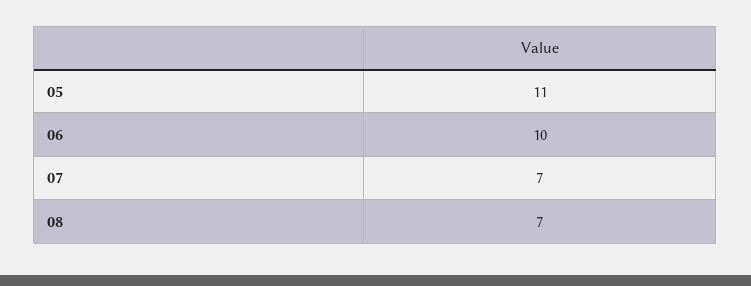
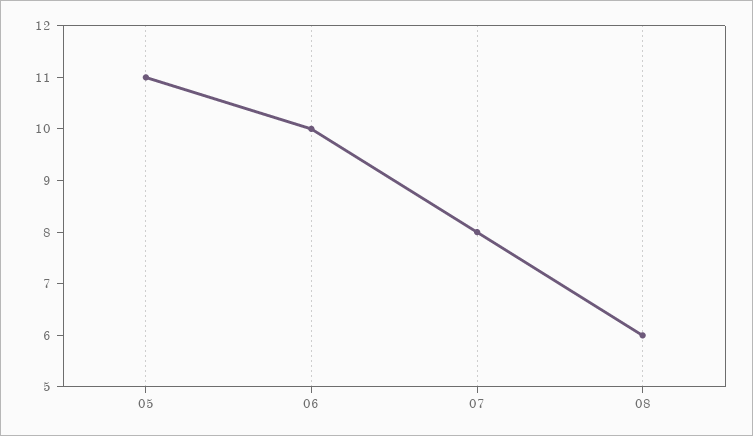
  {
    "05": 11,
    "06": 10,
-   "07": 7,
+   "07": 8,
-   "08": 7
+   "08": 6
  }

